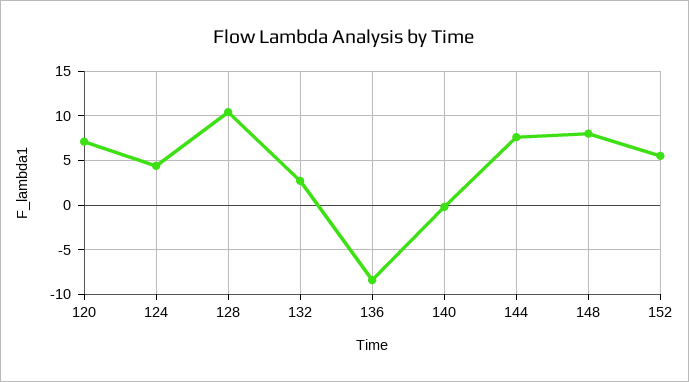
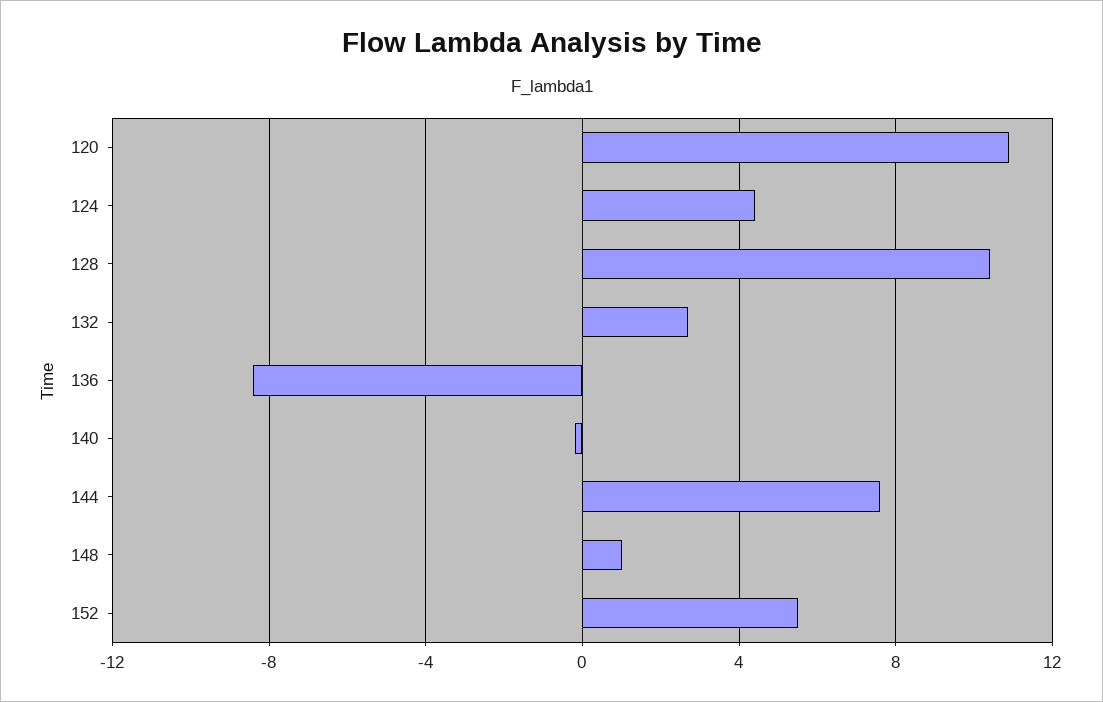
  {
-   "120": 7,
+   "120": 11,
    "124": 4.5,
    "128": 10.5,
    "132": 2.5,
    "136": -8.5,
    "140": 0,
    "144": 7.5,
-   "148": 8,
+   "148": 1,
    "152": 5.5
  }

